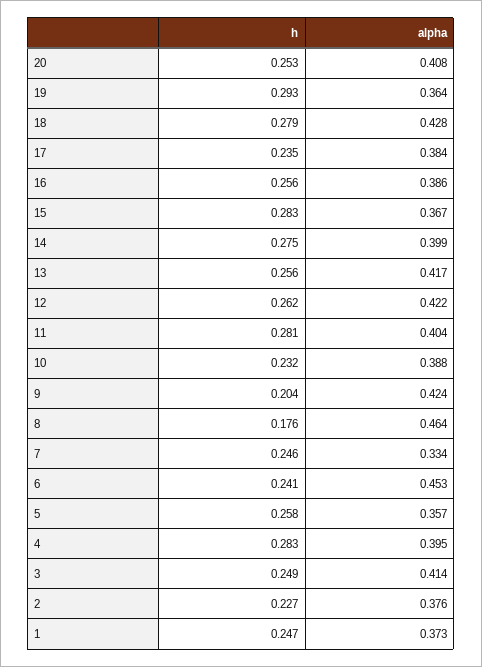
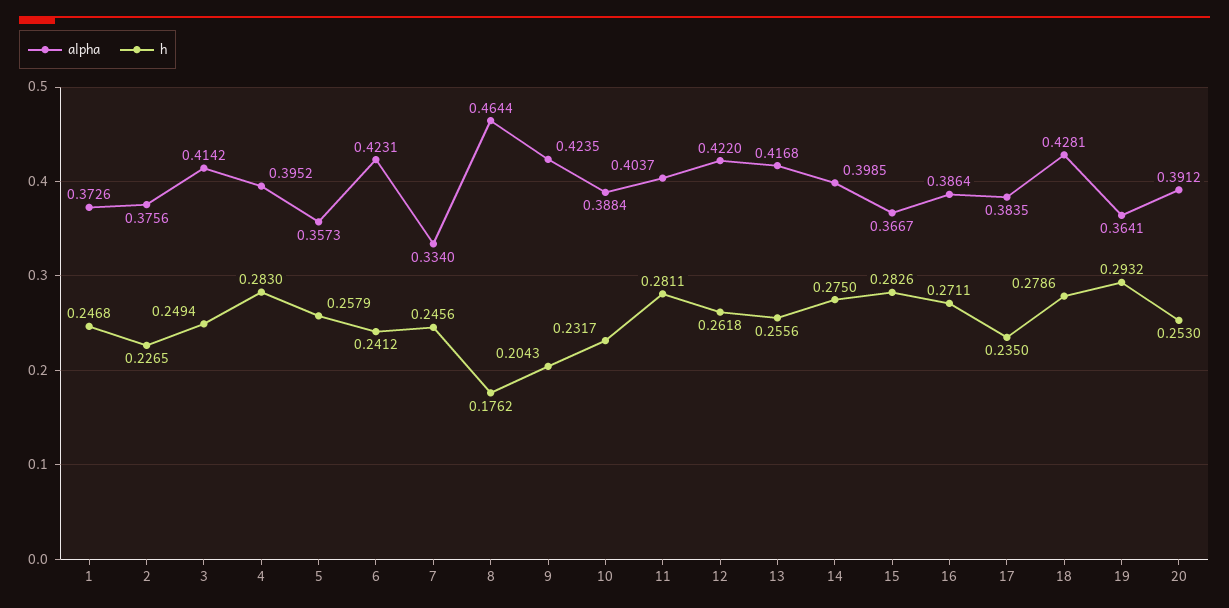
  {
    "h": {
      "20": 0.253,
      "19": 0.2932,
      "18": 0.2786,
      "17": 0.235,
-     "16": 0.256,
+     "16": 0.2711,
      "15": 0.2826,
      "14": 0.275,
      "13": 0.2556,
      "12": 0.2618,
      "11": 0.2811,
      "10": 0.2317,
      "9": 0.2043,
      "8": 0.1762,
      "7": 0.2456,
      "6": 0.2412,
      "5": 0.2579,
      "4": 0.283,
      "3": 0.2494,
      "2": 0.2265,
      "1": 0.2468
    },
    "alpha": {
-     "20": 0.408,
+     "20": 0.3912,
      "19": 0.3641,
      "18": 0.4281,
      "17": 0.3835,
      "16": 0.3864,
      "15": 0.3667,
      "14": 0.3985,
      "13": 0.4168,
      "12": 0.422,
      "11": 0.4037,
      "10": 0.3884,
      "9": 0.4235,
      "8": 0.4644,
      "7": 0.334,
-     "6": 0.453,
+     "6": 0.4231,
      "5": 0.3573,
      "4": 0.3952,
      "3": 0.4142,
      "2": 0.3756,
      "1": 0.3726
    }
  }

